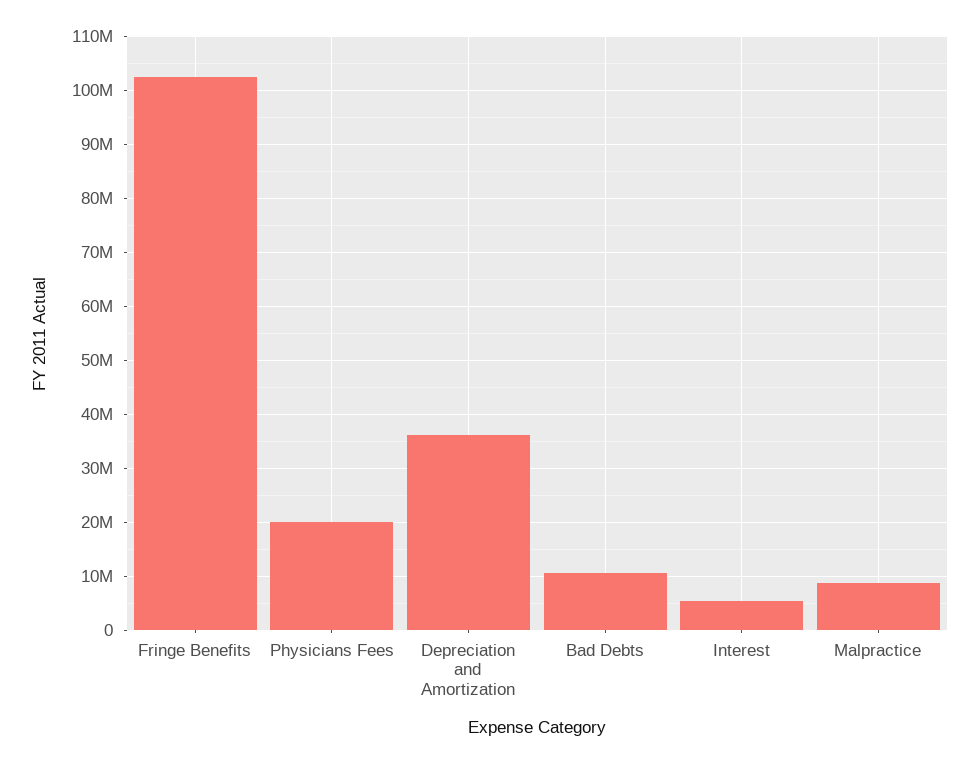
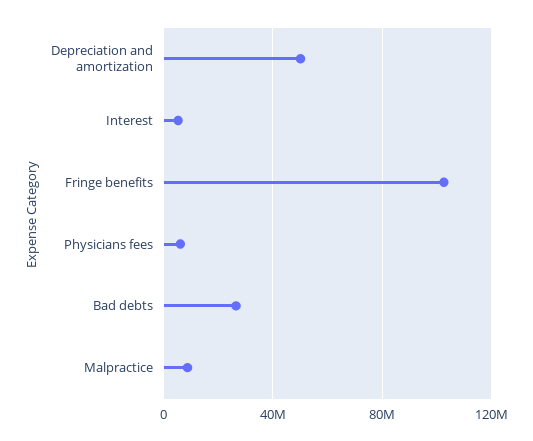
  {
    "Fringe Benefits": 102000000,
-   "Physicians Fees": 20000000,
+   "Physicians Fees": 5000000,
-   "Depreciation and Amortization": 36000000,
+   "Depreciation and Amortization": 50000000,
-   "Bad Debts": 10000000,
+   "Bad Debts": 25000000,
    "Interest": 6000000,
    "Malpractice": 8000000
  }

